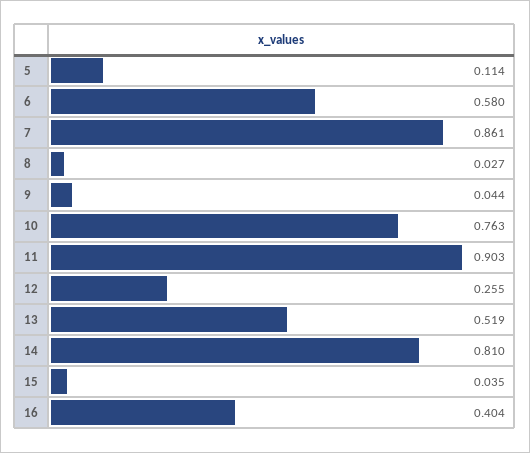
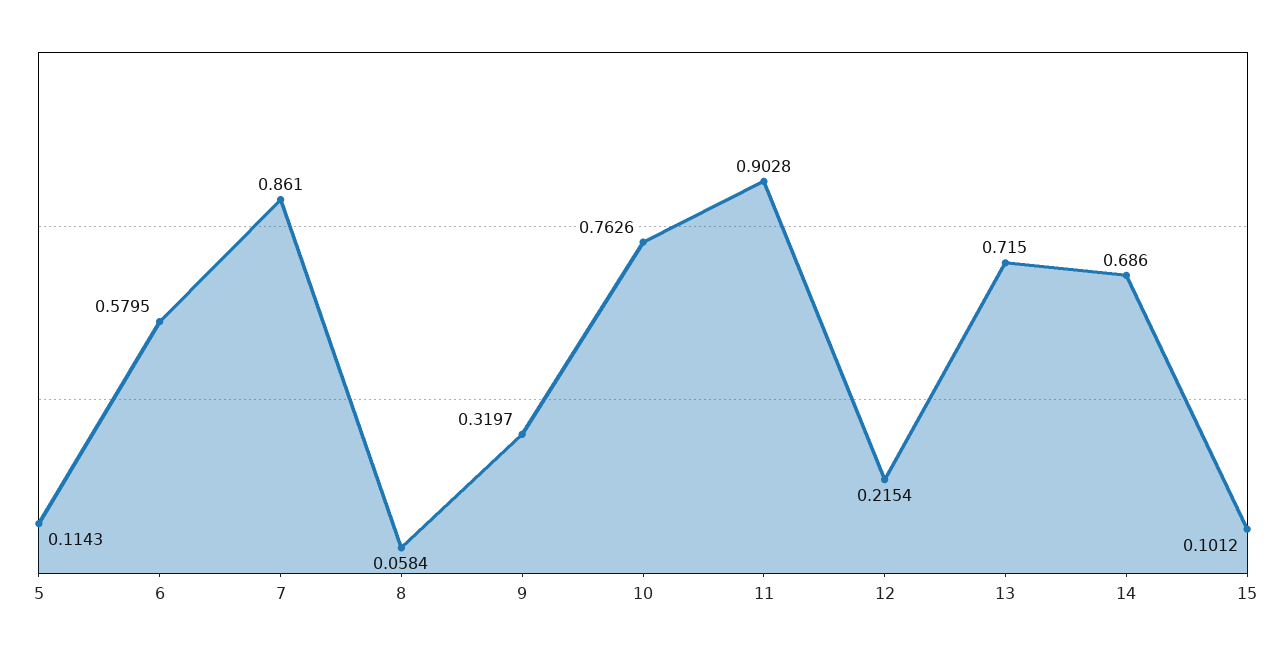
  {
    "5": 0.1143,
    "6": 0.5795,
    "7": 0.861,
-   "8": 0.027,
+   "8": 0.0584,
-   "9": 0.044,
+   "9": 0.3197,
    "10": 0.7626,
    "11": 0.9028,
-   "12": 0.255,
+   "12": 0.2154,
-   "13": 0.519,
+   "13": 0.715,
-   "14": 0.81,
+   "14": 0.686,
-   "15": 0.035,
+   "15": 0.1012
-   "16": 0.404
  }

